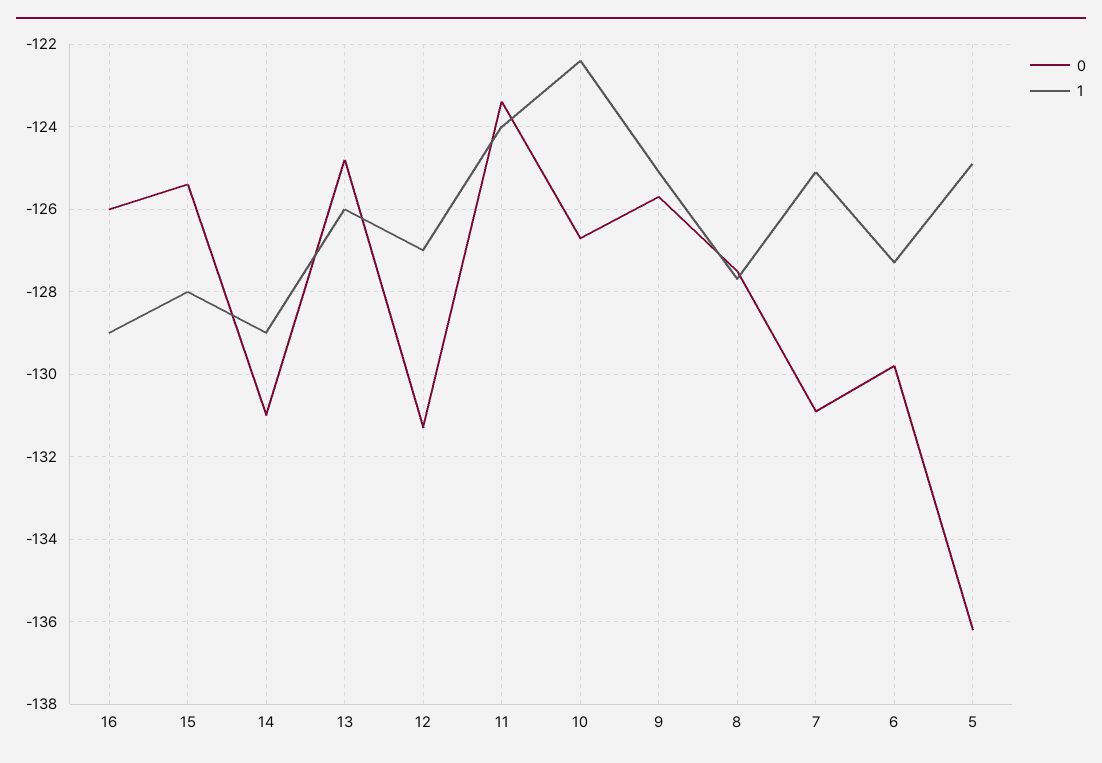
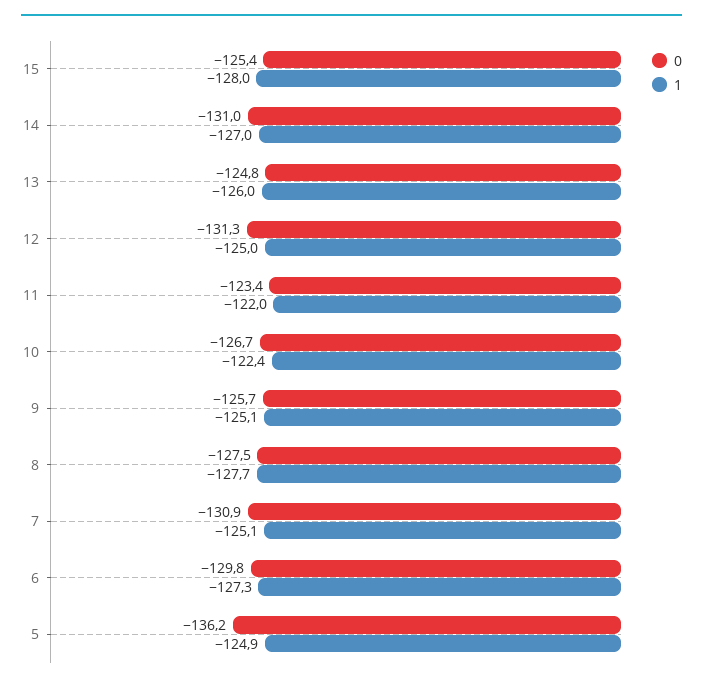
  {
    "0": {
-     "16": -126,
      "15": -125.4,
      "14": -131,
      "13": -124.8,
      "12": -131.3,
      "11": -123.4,
      "10": -126.7,
      "9": -125.7,
      "8": -127.5,
      "7": -130.9,
      "6": -129.8,
      "5": -136.2
    },
    "1": {
-     "16": -129,
      "15": -128,
-     "14": -129,
+     "14": -127,
      "13": -126,
-     "12": -127,
+     "12": -125,
-     "11": -124,
+     "11": -122,
      "10": -122.4,
      "9": -125.1,
      "8": -127.7,
      "7": -125.1,
      "6": -127.3,
      "5": -124.9
    }
  }

